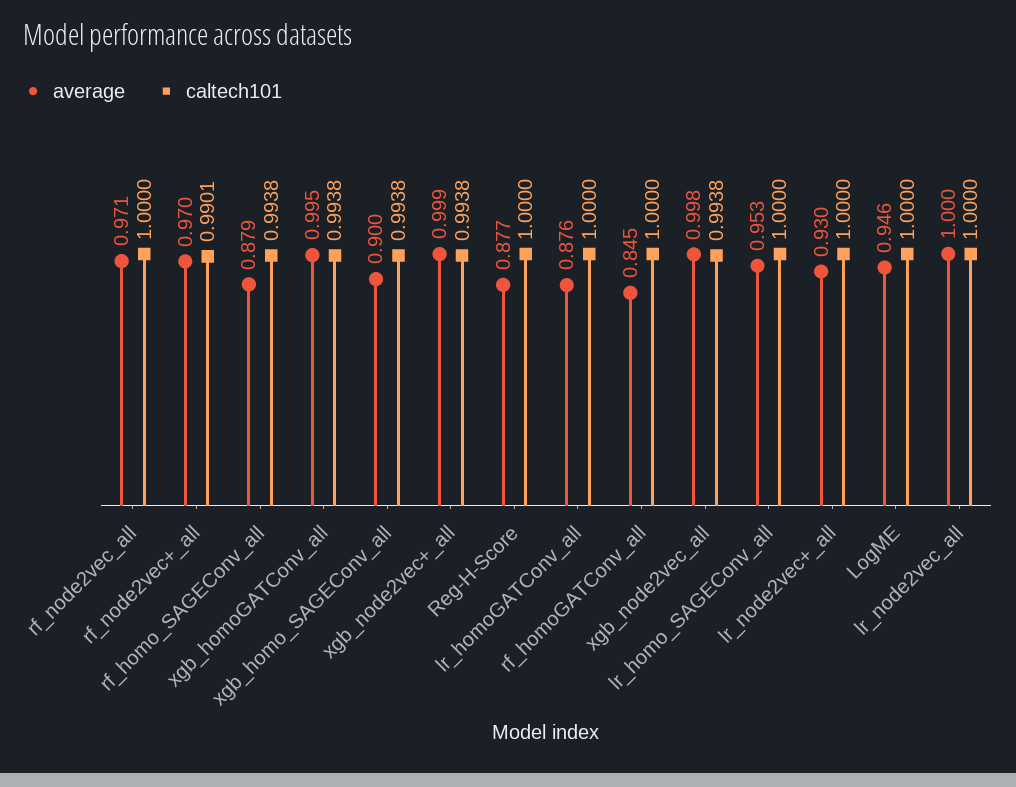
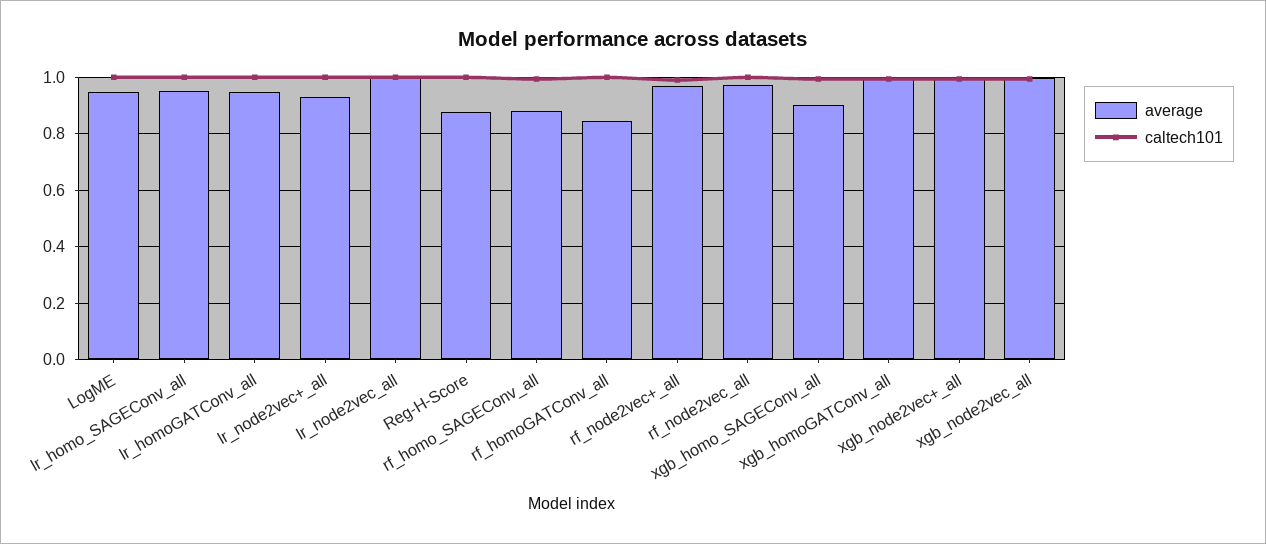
  {
    "average": {
      "rf_node2vec_all": 0.971,
      "rf_node2vec+_all": 0.97,
      "rf_homo_SAGEConv_all": 0.879,
      "xgb_homoGATConv_all": 0.995,
      "xgb_homo_SAGEConv_all": 0.9,
      "xgb_node2vec+_all": 0.999,
      "Reg-H-Score": 0.877,
-     "lr_homoGATConv_all": 0.876,
+     "lr_homoGATConv_all": 0.95,
      "rf_homoGATConv_all": 0.845,
      "xgb_node2vec_all": 0.998,
      "lr_homo_SAGEConv_all": 0.953,
      "lr_node2vec+_all": 0.93,
      "LogME": 0.946,
      "lr_node2vec_all": 1
    },
    "caltech101": {
      "rf_node2vec_all": 1,
      "rf_node2vec+_all": 0.9901,
      "rf_homo_SAGEConv_all": 0.9938,
      "xgb_homoGATConv_all": 0.9938,
      "xgb_homo_SAGEConv_all": 0.9938,
      "xgb_node2vec+_all": 0.9938,
      "Reg-H-Score": 1,
      "lr_homoGATConv_all": 1,
      "rf_homoGATConv_all": 1,
      "xgb_node2vec_all": 0.9938,
      "lr_homo_SAGEConv_all": 1,
      "lr_node2vec+_all": 1,
      "LogME": 1,
      "lr_node2vec_all": 1
    }
  }

